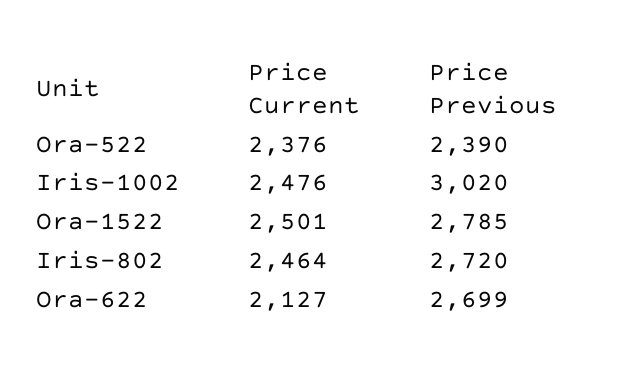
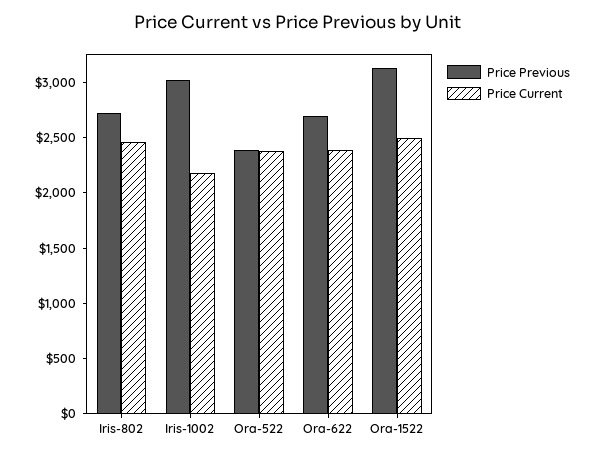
  {
    "Price Current": {
      "Ora-522": 2376,
-     "Iris-1002": 2476,
+     "Iris-1002": 2200,
      "Ora-1522": 2501,
      "Iris-802": 2464,
-     "Ora-622": 2127
+     "Ora-622": 2400
    },
    "Price Previous": {
      "Ora-522": 2390,
      "Iris-1002": 3020,
-     "Ora-1522": 2785,
+     "Ora-1522": 3100,
      "Iris-802": 2720,
      "Ora-622": 2699
    }
  }

